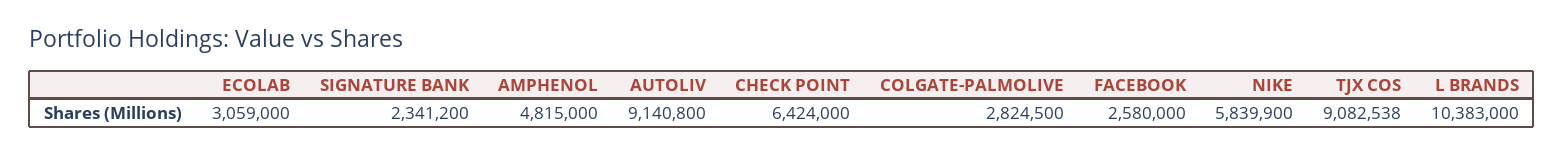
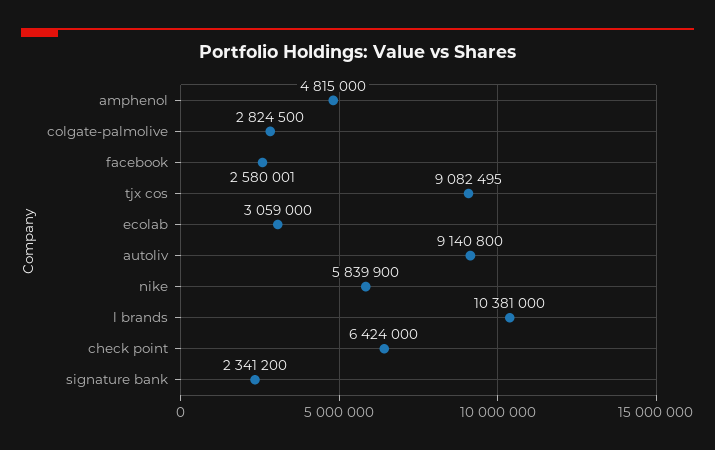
  {
    "ECOLAB": 3059000,
    "SIGNATURE BANK": 2341200,
    "AMPHENOL": 4815000,
    "AUTOLIV": 9140800,
    "CHECK POINT": 6424000,
    "COLGATE-PALMOLIVE": 2824500,
-   "FACEBOOK": 2580000,
+   "FACEBOOK": 2580001,
    "NIKE": 5839900,
-   "TJX COS": 9082538,
+   "TJX COS": 9082495,
-   "L BRANDS": 10383000
+   "L BRANDS": 10381000
  }

